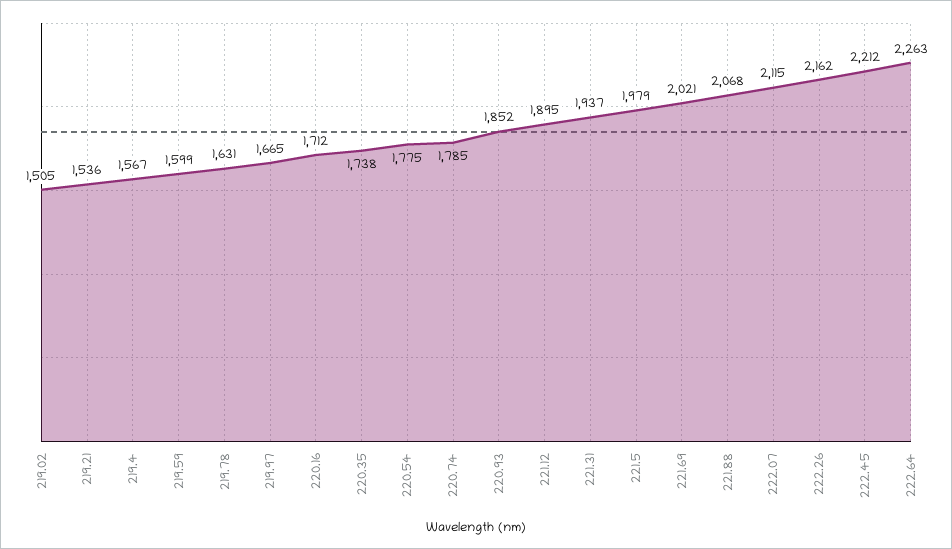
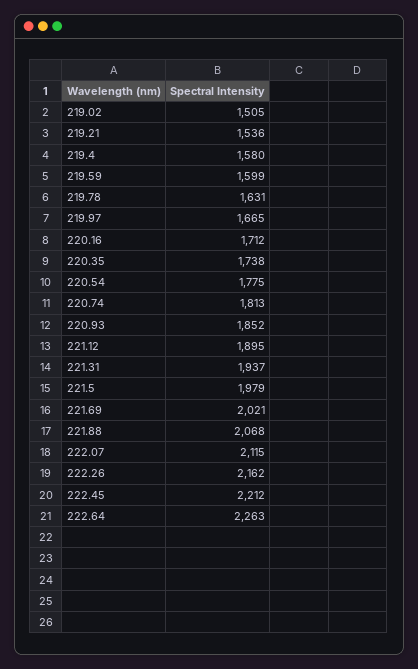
  {
    "219.02": 1505,
    "219.21": 1536,
-   "219.4": 1567,
+   "219.4": 1580,
    "219.59": 1599,
    "219.78": 1631,
    "219.97": 1665,
    "220.16": 1712,
    "220.35": 1738,
    "220.54": 1775,
-   "220.74": 1785,
+   "220.74": 1813,
    "220.93": 1852,
    "221.12": 1895,
    "221.31": 1937,
    "221.5": 1979,
    "221.69": 2021,
    "221.88": 2068,
    "222.07": 2115,
    "222.26": 2162,
    "222.45": 2212,
    "222.64": 2263
  }

